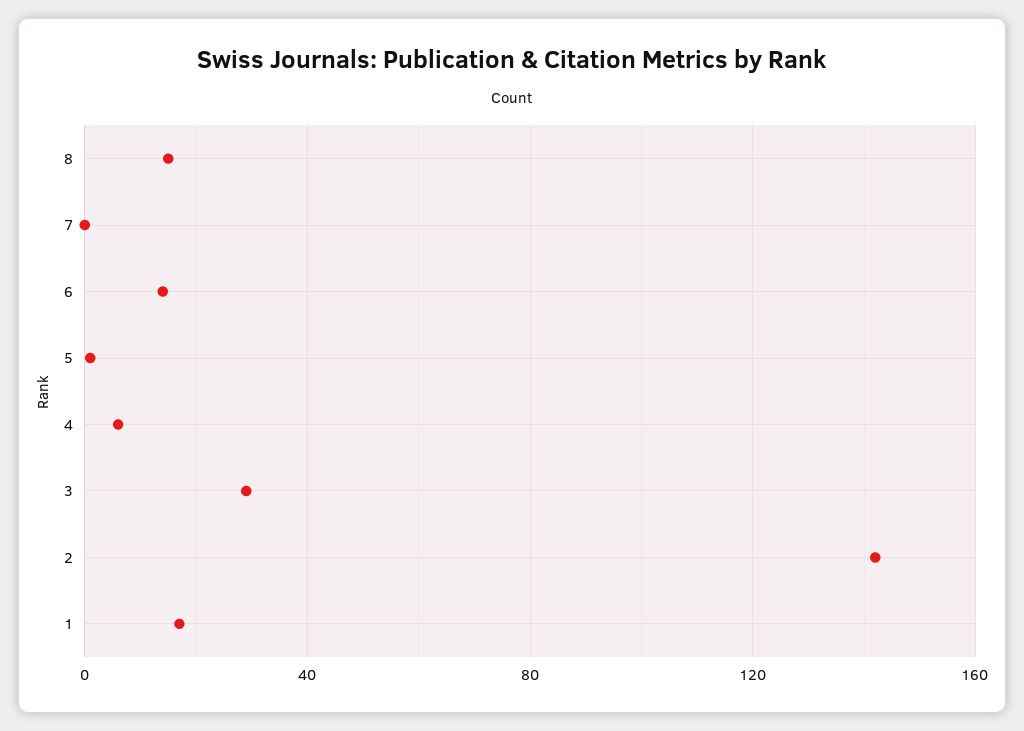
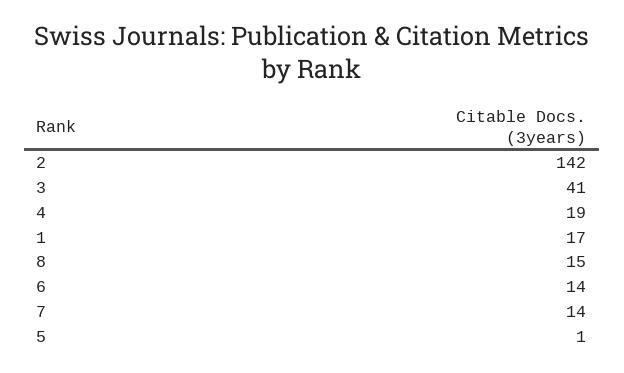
  {
    "8": 15,
-   "7": 0,
+   "7": 14,
    "6": 14,
    "5": 1,
-   "4": 5,
+   "4": 19,
-   "3": 30,
+   "3": 41,
    "2": 142,
    "1": 17
  }

